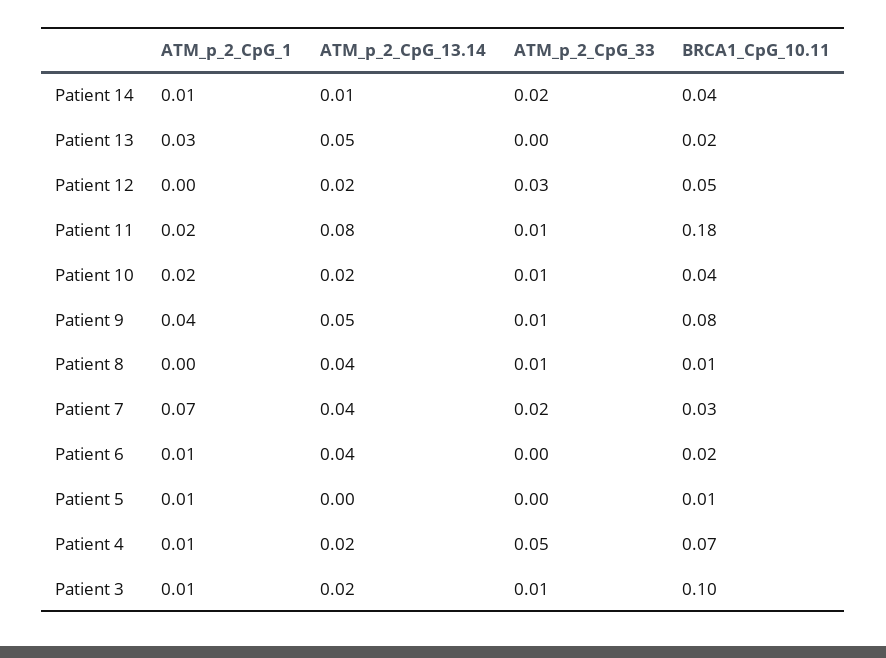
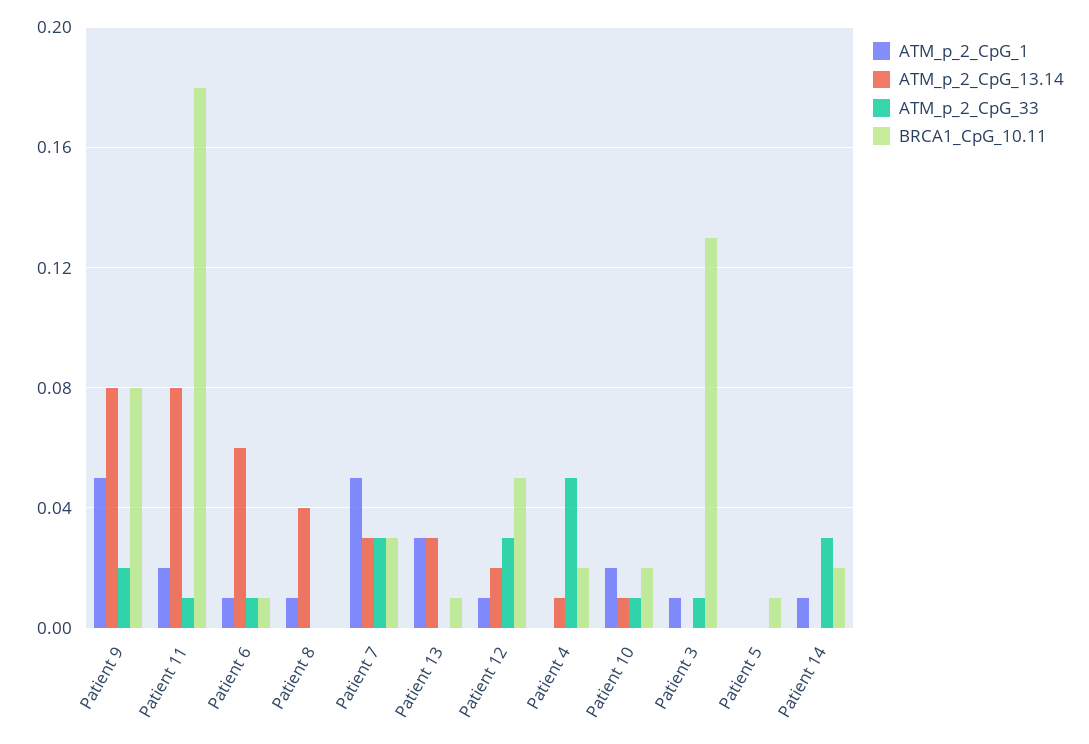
  {
    "ATM_p_2_CpG_1": {
      "Patient 14": 0.01,
      "Patient 13": 0.03,
-     "Patient 12": 0,
+     "Patient 12": 0.01,
      "Patient 11": 0.02,
      "Patient 10": 0.02,
-     "Patient 9": 0.04,
+     "Patient 9": 0.05,
-     "Patient 8": 0,
+     "Patient 8": 0.01,
-     "Patient 7": 0.07,
+     "Patient 7": 0.05,
      "Patient 6": 0.01,
-     "Patient 5": 0.01,
+     "Patient 5": 0,
-     "Patient 4": 0.01,
+     "Patient 4": 0,
      "Patient 3": 0.01
    },
    "ATM_p_2_CpG_13.14": {
-     "Patient 14": 0.01,
+     "Patient 14": 0,
-     "Patient 13": 0.05,
+     "Patient 13": 0.03,
      "Patient 12": 0.02,
      "Patient 11": 0.08,
-     "Patient 10": 0.02,
+     "Patient 10": 0.01,
-     "Patient 9": 0.05,
+     "Patient 9": 0.08,
      "Patient 8": 0.04,
-     "Patient 7": 0.04,
+     "Patient 7": 0.03,
-     "Patient 6": 0.04,
+     "Patient 6": 0.06,
      "Patient 5": 0,
-     "Patient 4": 0.02,
+     "Patient 4": 0.01,
-     "Patient 3": 0.02
+     "Patient 3": 0
    },
    "ATM_p_2_CpG_33": {
-     "Patient 14": 0.02,
+     "Patient 14": 0.03,
      "Patient 13": 0,
      "Patient 12": 0.03,
      "Patient 11": 0.01,
      "Patient 10": 0.01,
-     "Patient 9": 0.01,
+     "Patient 9": 0.02,
-     "Patient 8": 0.01,
+     "Patient 8": 0,
-     "Patient 7": 0.02,
+     "Patient 7": 0.03,
-     "Patient 6": 0,
+     "Patient 6": 0.01,
      "Patient 5": 0,
      "Patient 4": 0.05,
      "Patient 3": 0.01
    },
    "BRCA1_CpG_10.11": {
-     "Patient 14": 0.04,
+     "Patient 14": 0.02,
-     "Patient 13": 0.02,
+     "Patient 13": 0.01,
      "Patient 12": 0.05,
      "Patient 11": 0.18,
-     "Patient 10": 0.04,
+     "Patient 10": 0.02,
      "Patient 9": 0.08,
-     "Patient 8": 0.01,
+     "Patient 8": 0,
      "Patient 7": 0.03,
-     "Patient 6": 0.02,
+     "Patient 6": 0.01,
      "Patient 5": 0.01,
-     "Patient 4": 0.07,
+     "Patient 4": 0.02,
-     "Patient 3": 0.1
+     "Patient 3": 0.13
    }
  }

